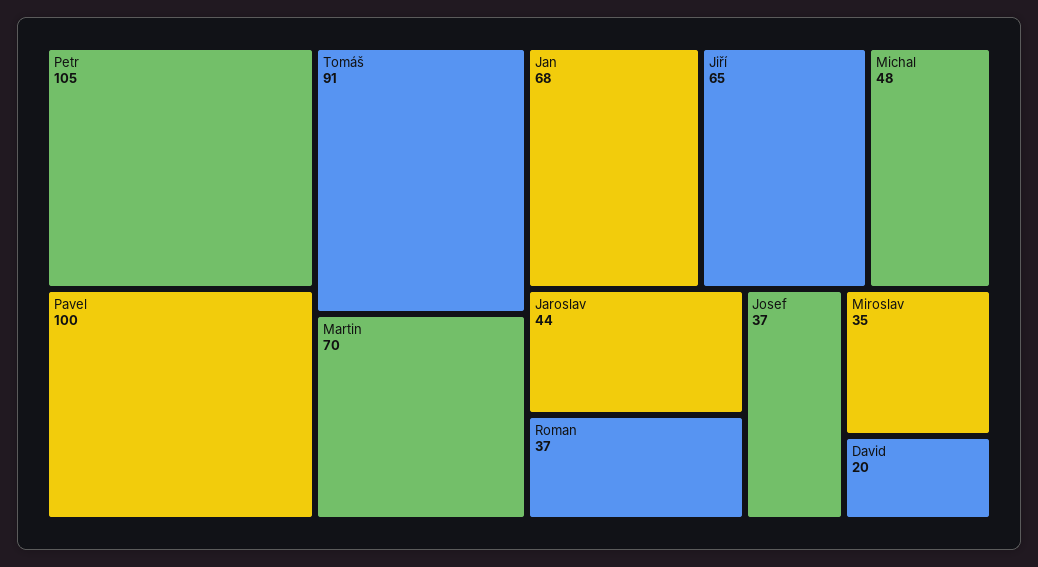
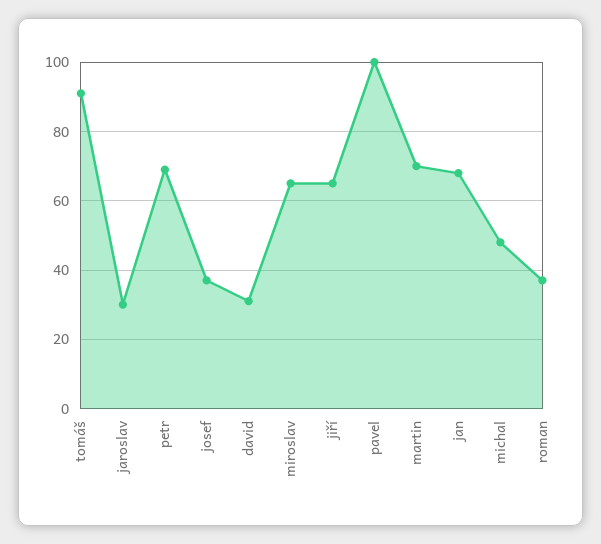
  {
-   "Petr": 105,
+   "Petr": 70,
    "Pavel": 100,
    "Tomáš": 91,
    "Martin": 70,
    "Jan": 68,
    "Jiří": 65,
    "Michal": 48,
-   "Jaroslav": 44,
+   "Jaroslav": 30,
    "Roman": 37,
    "Josef": 37,
-   "Miroslav": 35,
+   "Miroslav": 65,
-   "David": 20
+   "David": 30
  }

